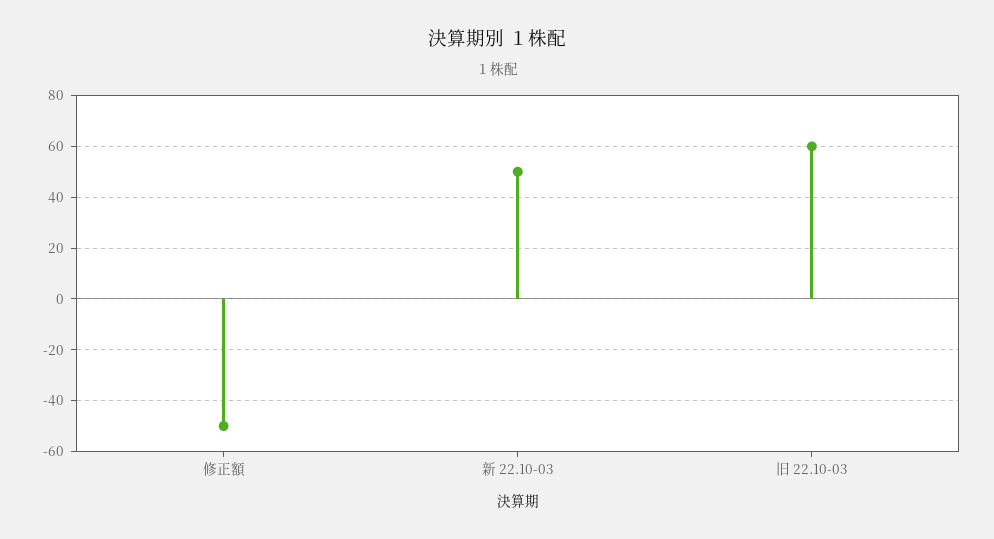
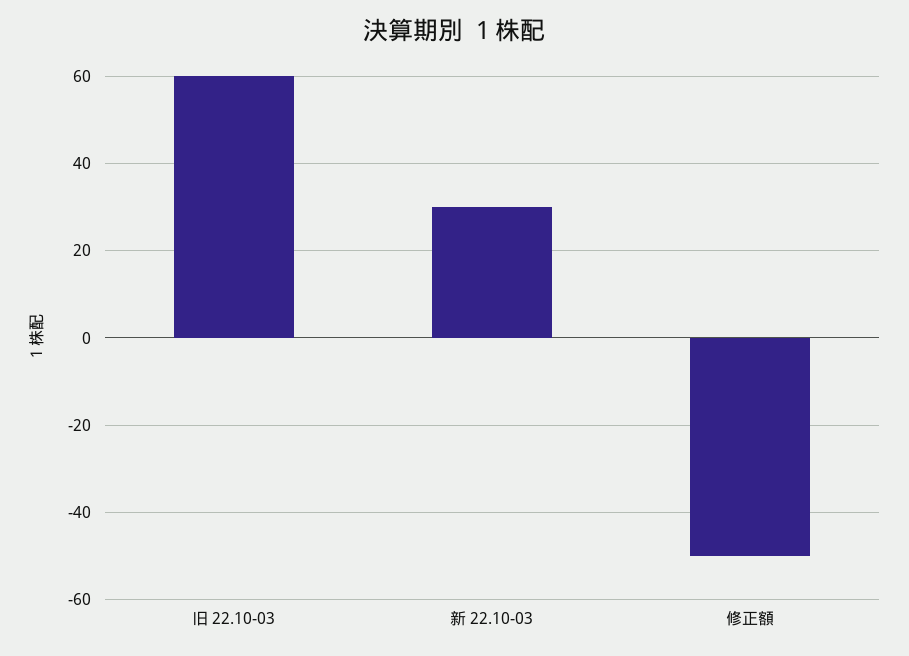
  {
    "修正額": -50,
-   "新 22.10-03": 50,
+   "新 22.10-03": 30,
    "旧 22.10-03": 60
  }

